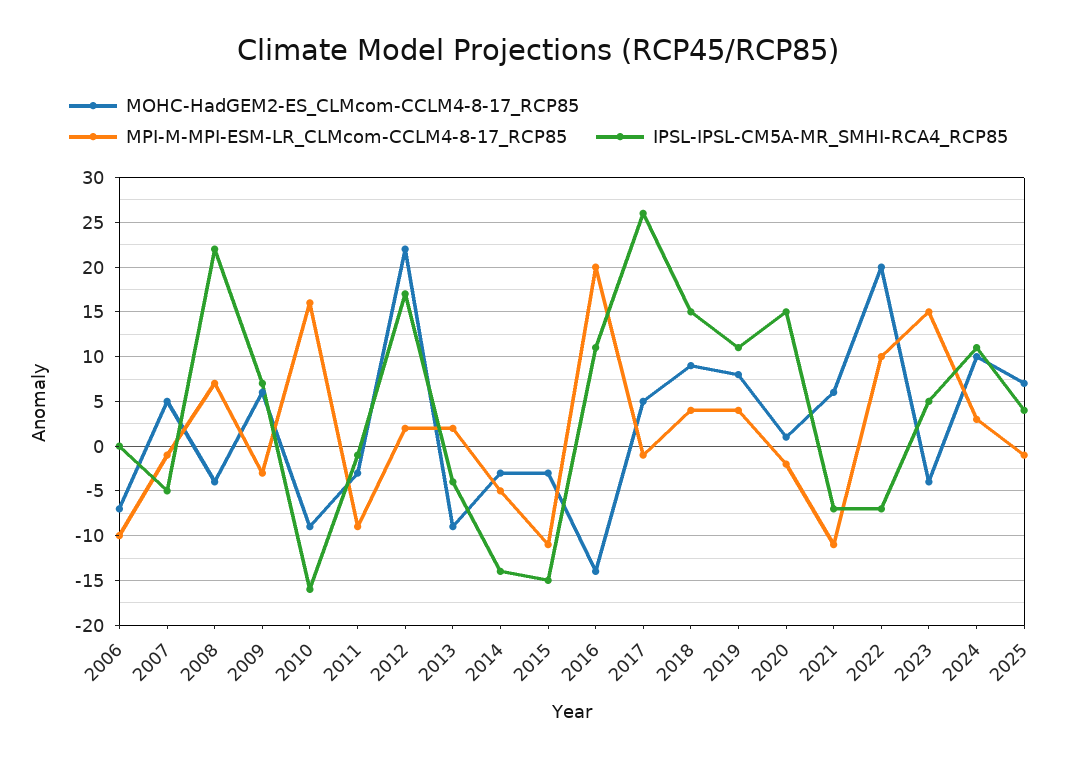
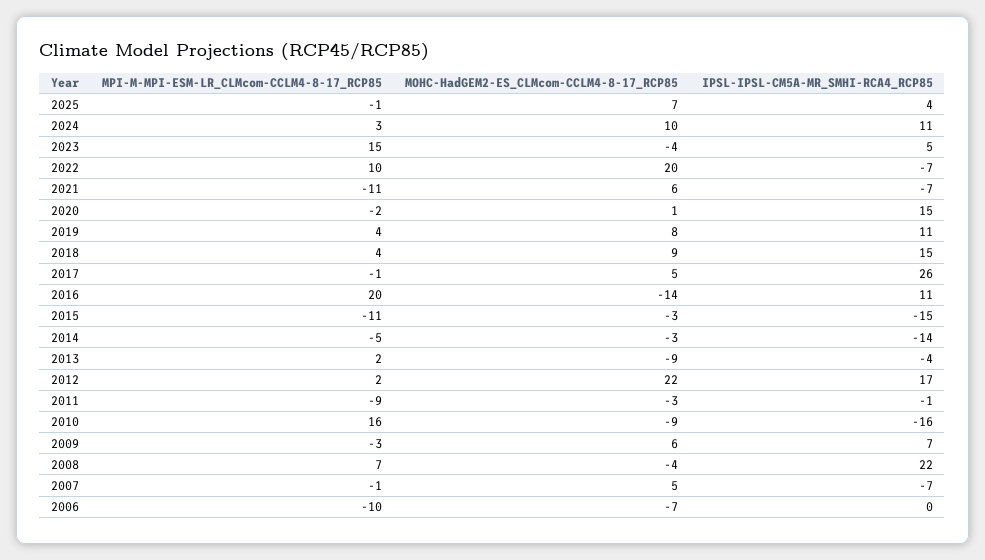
  {
    "MOHC-HadGEM2-ES_CLMcom-CCLM4-8-17_RCP85": {
      "2006": -7,
      "2007": 5,
      "2008": -4,
      "2009": 6,
      "2010": -9,
      "2011": -3,
      "2012": 22,
      "2013": -9,
      "2014": -3,
      "2015": -3,
      "2016": -14,
      "2017": 5,
      "2018": 9,
      "2019": 8,
      "2020": 1,
      "2021": 6,
      "2022": 20,
      "2023": -4,
      "2024": 10,
      "2025": 7
    },
    "MPI-M-MPI-ESM-LR_CLMcom-CCLM4-8-17_RCP85": {
      "2006": -10,
      "2007": -1,
      "2008": 7,
      "2009": -3,
      "2010": 16,
      "2011": -9,
      "2012": 2,
      "2013": 2,
      "2014": -5,
      "2015": -11,
      "2016": 20,
      "2017": -1,
      "2018": 4,
      "2019": 4,
      "2020": -2,
      "2021": -11,
      "2022": 10,
      "2023": 15,
      "2024": 3,
      "2025": -1
    },
    "IPSL-IPSL-CM5A-MR_SMHI-RCA4_RCP85": {
      "2006": 0,
-     "2007": -5,
+     "2007": -7,
      "2008": 22,
      "2009": 7,
      "2010": -16,
      "2011": -1,
      "2012": 17,
      "2013": -4,
      "2014": -14,
      "2015": -15,
      "2016": 11,
      "2017": 26,
      "2018": 15,
      "2019": 11,
      "2020": 15,
      "2021": -7,
      "2022": -7,
      "2023": 5,
      "2024": 11,
      "2025": 4
    }
  }

